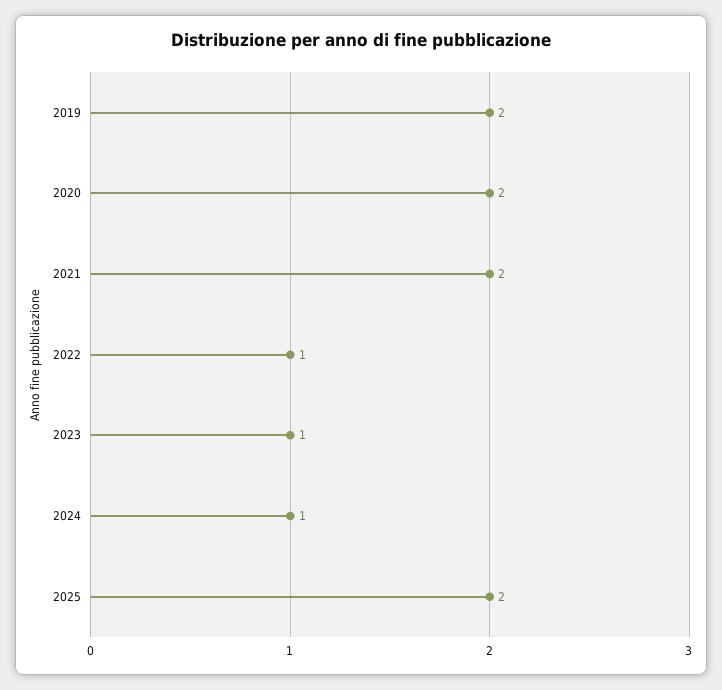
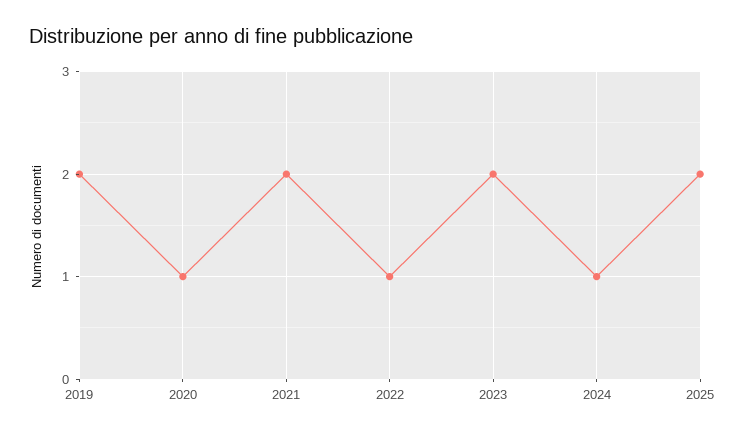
  {
    "2019": 2,
-   "2020": 2,
+   "2020": 1,
    "2021": 2,
    "2022": 1,
-   "2023": 1,
+   "2023": 2,
    "2024": 1,
    "2025": 2
  }

